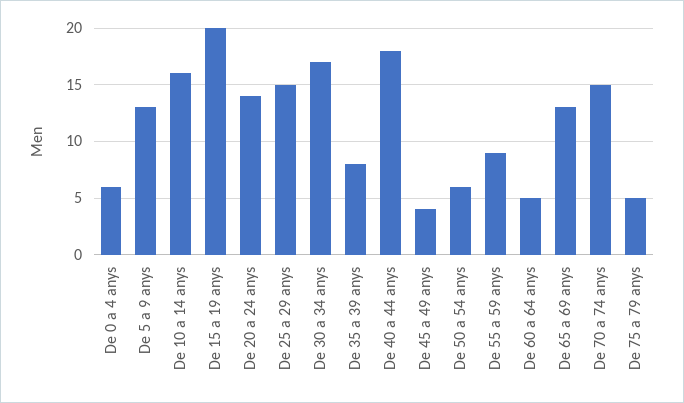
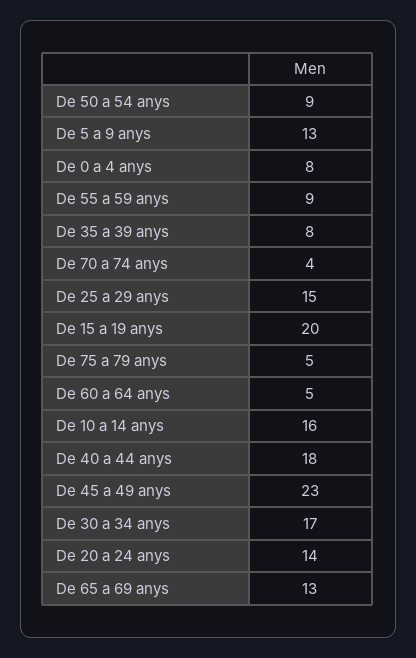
  {
-   "De 0 a 4 anys": 6,
+   "De 0 a 4 anys": 8,
    "De 5 a 9 anys": 13,
    "De 10 a 14 anys": 16,
    "De 15 a 19 anys": 20,
    "De 20 a 24 anys": 14,
    "De 25 a 29 anys": 15,
    "De 30 a 34 anys": 17,
    "De 35 a 39 anys": 8,
    "De 40 a 44 anys": 18,
-   "De 45 a 49 anys": 4,
+   "De 45 a 49 anys": 23,
-   "De 50 a 54 anys": 6,
+   "De 50 a 54 anys": 9,
    "De 55 a 59 anys": 9,
    "De 60 a 64 anys": 5,
    "De 65 a 69 anys": 13,
-   "De 70 a 74 anys": 15,
+   "De 70 a 74 anys": 4,
    "De 75 a 79 anys": 5
  }

